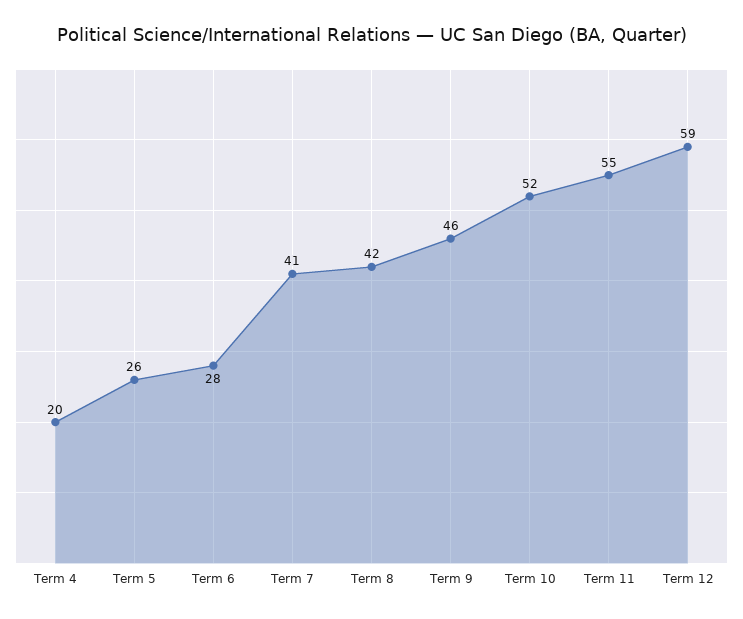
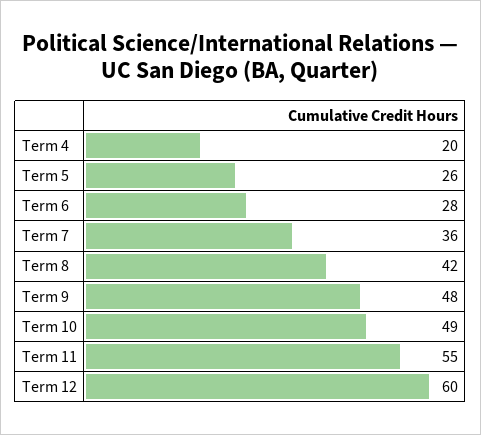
  {
    "Term 4": 20,
    "Term 5": 26,
    "Term 6": 28,
-   "Term 7": 41,
+   "Term 7": 36,
    "Term 8": 42,
-   "Term 9": 46,
+   "Term 9": 48,
-   "Term 10": 52,
+   "Term 10": 49,
    "Term 11": 55,
-   "Term 12": 59
+   "Term 12": 60
  }

